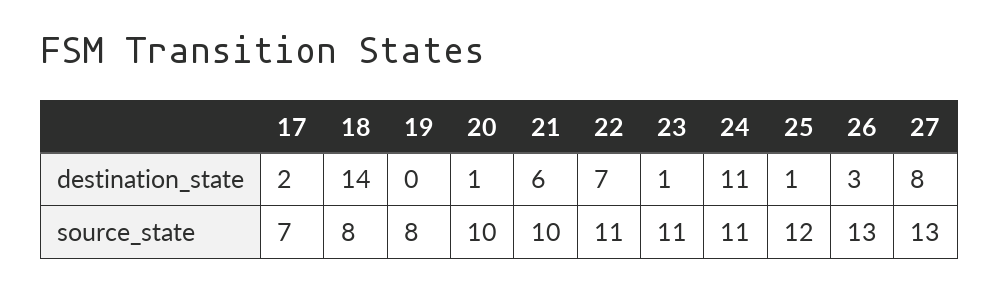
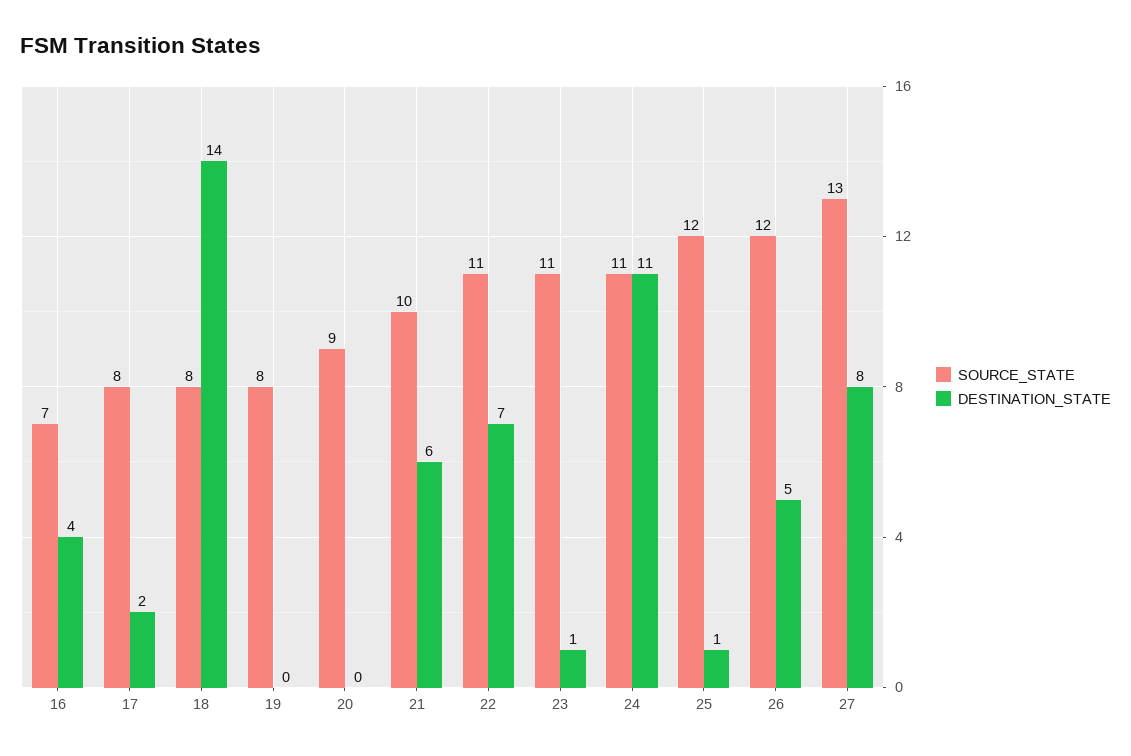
  {
    "destination_state": {
      "17": 2,
      "18": 14,
      "19": 0,
-     "20": 1,
+     "20": 0,
      "21": 6,
      "22": 7,
      "23": 1,
      "24": 11,
      "25": 1,
-     "26": 3,
+     "26": 5,
-     "27": 8
+     "27": 8,
+     "16": 4
    },
    "source_state": {
-     "17": 7,
+     "17": 8,
      "18": 8,
      "19": 8,
-     "20": 10,
+     "20": 9,
      "21": 10,
      "22": 11,
      "23": 11,
      "24": 11,
      "25": 12,
-     "26": 13,
+     "26": 12,
-     "27": 13
+     "27": 13,
+     "16": 7
    }
  }

